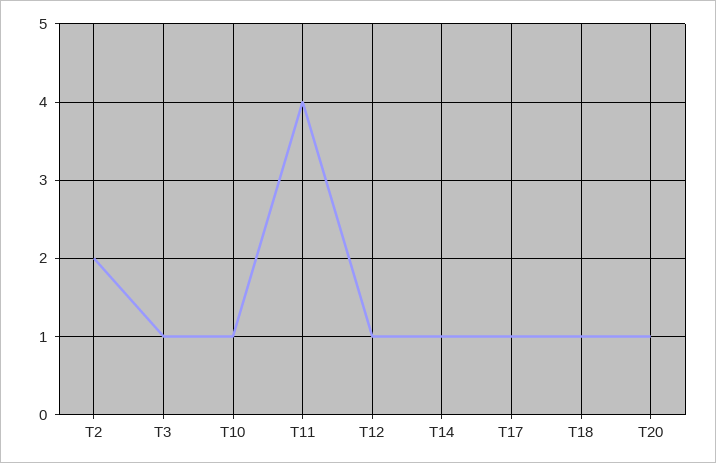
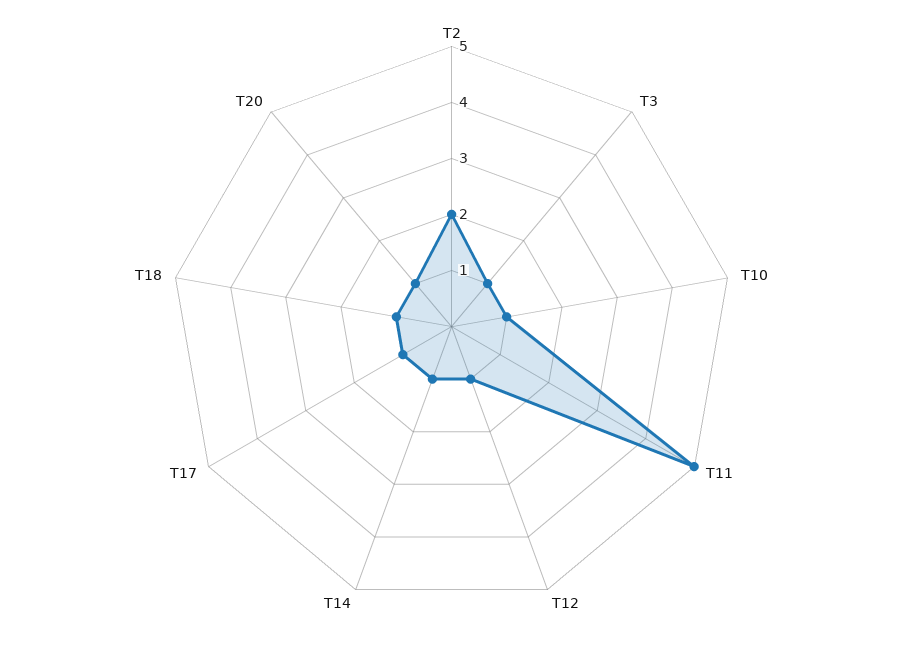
  {
    "T2": 2,
    "T3": 1,
    "T10": 1,
-   "T11": 4,
+   "T11": 5,
    "T12": 1,
    "T14": 1,
    "T17": 1,
    "T18": 1,
    "T20": 1
  }

